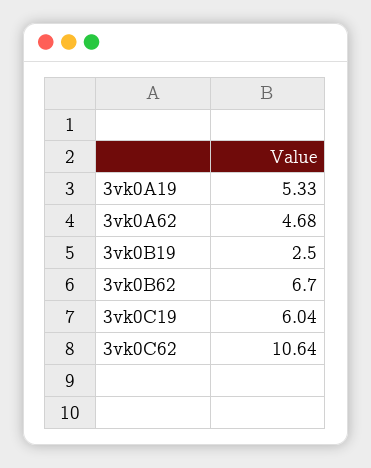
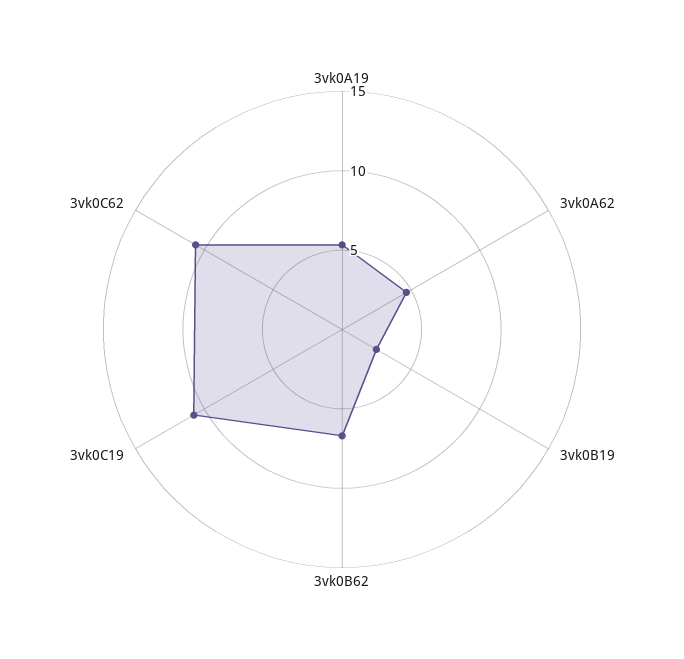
  {
    "3vk0A19": 5.33,
    "3vk0A62": 4.68,
    "3vk0B19": 2.5,
    "3vk0B62": 6.7,
-   "3vk0C19": 6.04,
+   "3vk0C19": 11,
    "3vk0C62": 10.64
  }

